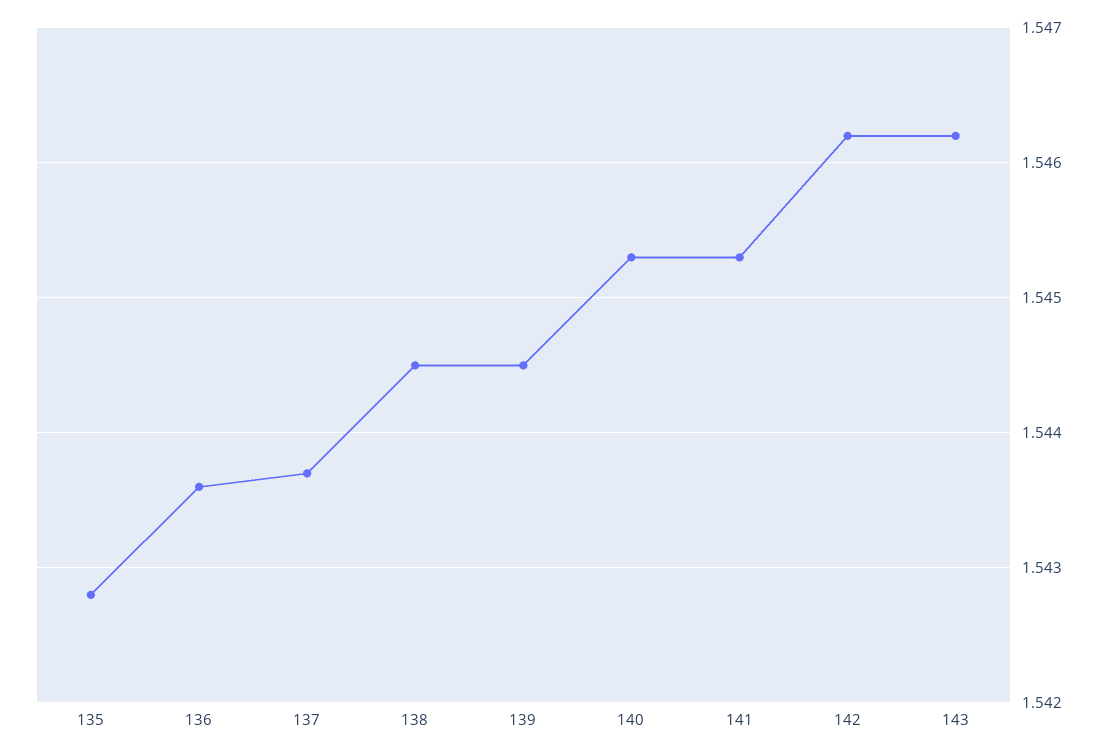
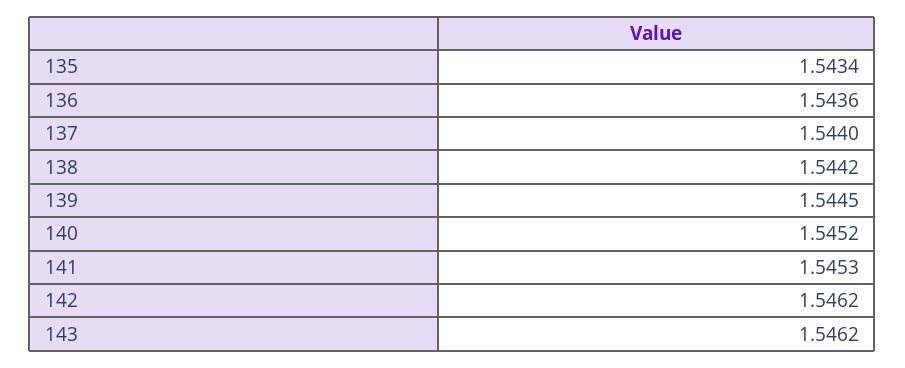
  {
-   "135": 1.5428,
+   "135": 1.5434,
    "136": 1.5436,
-   "137": 1.5437,
+   "137": 1.544,
-   "138": 1.5445,
+   "138": 1.5442,
    "139": 1.5445,
-   "140": 1.5453,
+   "140": 1.5452,
    "141": 1.5453,
    "142": 1.5462,
    "143": 1.5462
  }

